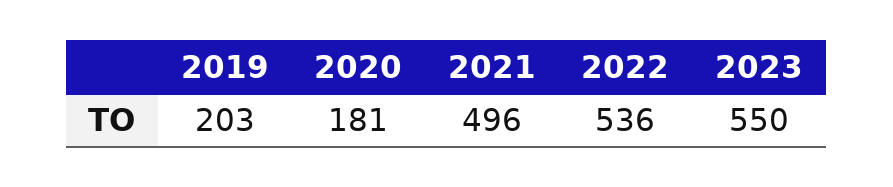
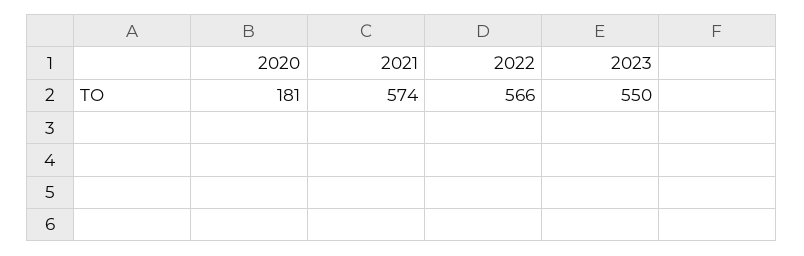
  {
-   "2019": 203,
    "2020": 181,
-   "2021": 496,
+   "2021": 574,
-   "2022": 536,
+   "2022": 566,
    "2023": 550
  }

